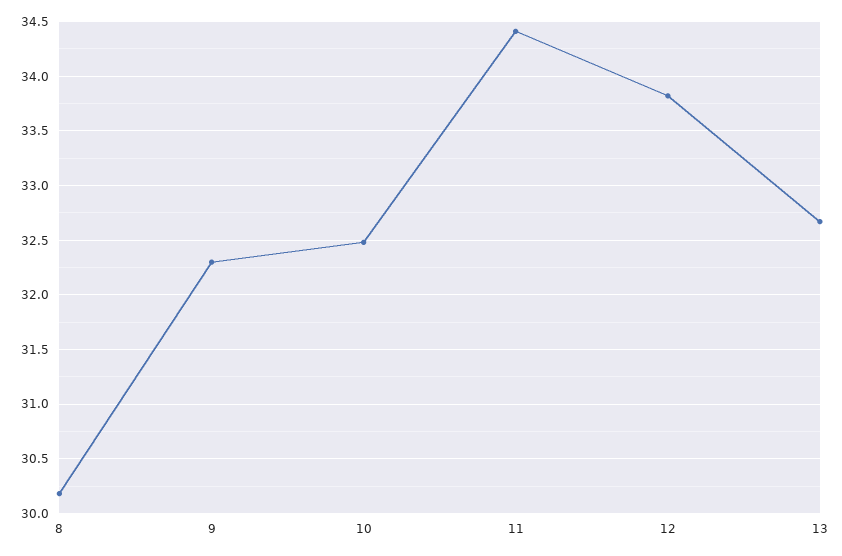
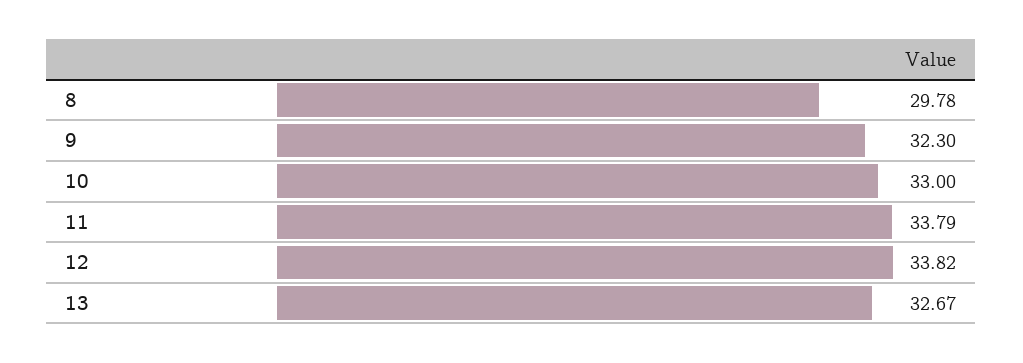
  {
-   "8": 30.2,
+   "8": 29.78,
    "9": 32.3,
-   "10": 32.5,
+   "10": 33,
-   "11": 34.4,
+   "11": 33.79,
    "12": 33.82,
    "13": 32.67
  }

